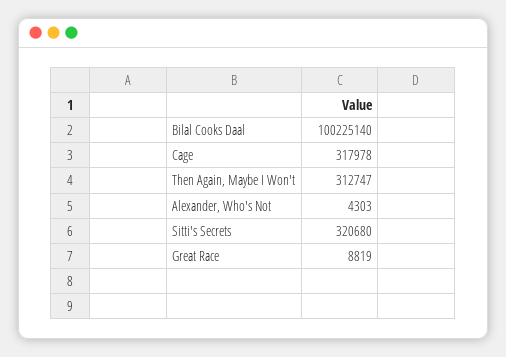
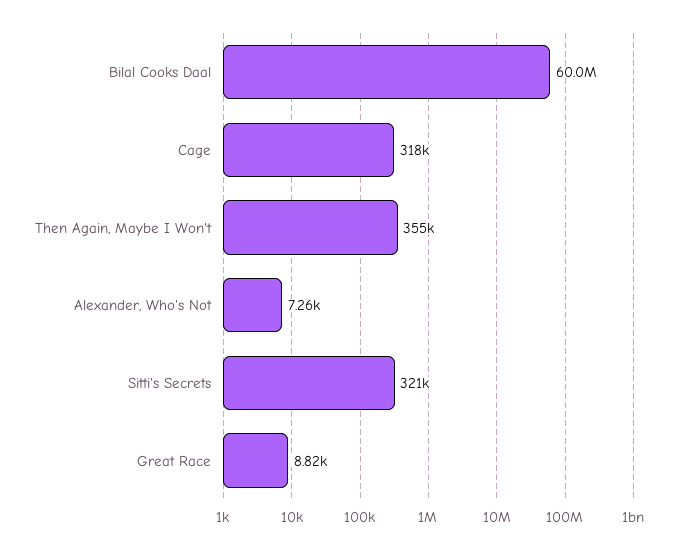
  {
-   "Bilal Cooks Daal": 100225140,
+   "Bilal Cooks Daal": 60000000,
    "Cage": 317978,
-   "Then Again, Maybe I Won't": 312747,
+   "Then Again, Maybe I Won't": 355000,
-   "Alexander, Who's Not": 4303,
+   "Alexander, Who's Not": 7260,
    "Sitti's Secrets": 320680,
    "Great Race": 8819
  }

